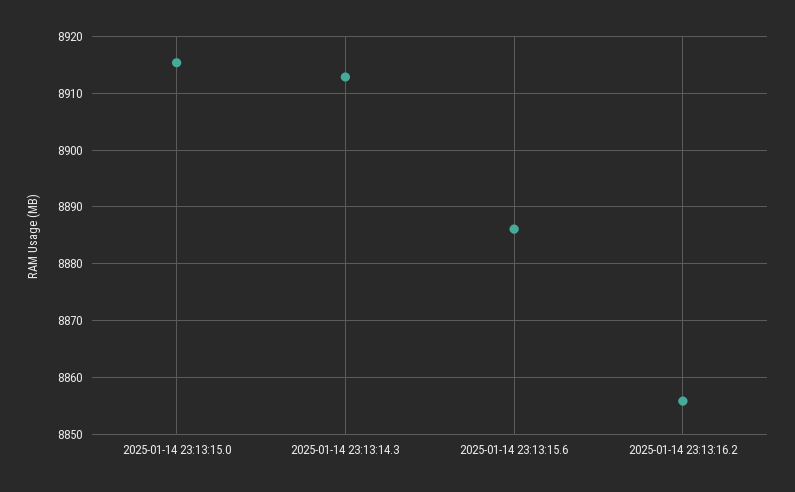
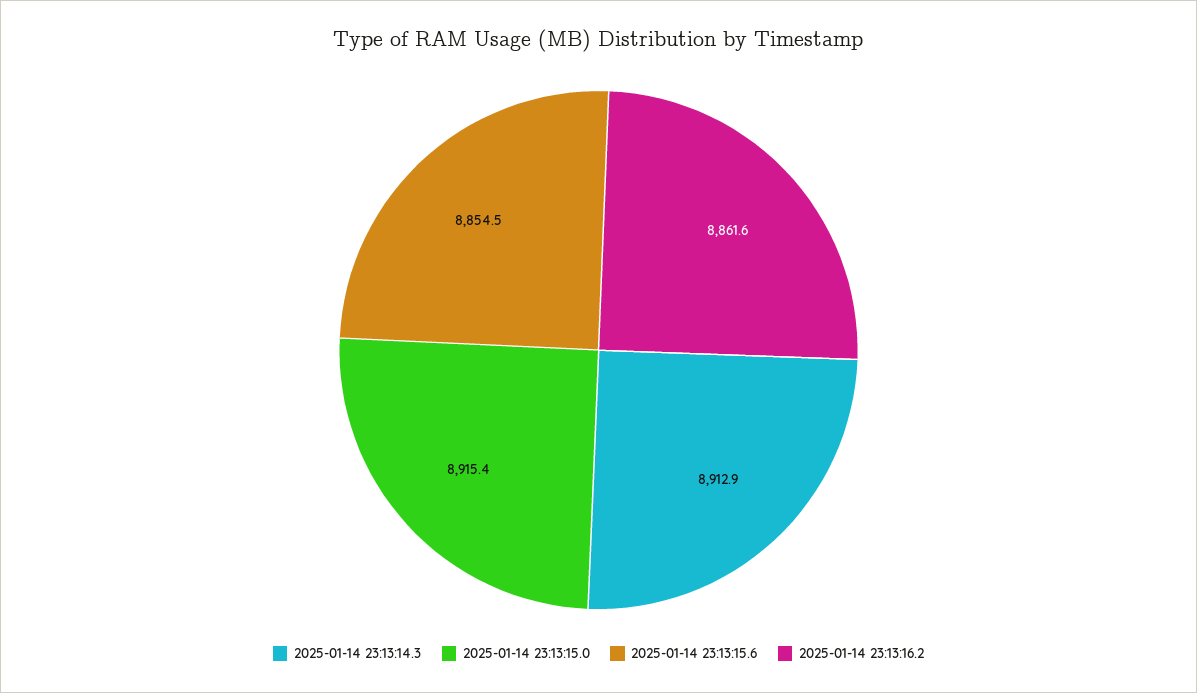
  {
    "2025-01-14 23:13:15.0": 8915.4,
    "2025-01-14 23:13:14.3": 8912.9,
-   "2025-01-14 23:13:15.6": 8886,
+   "2025-01-14 23:13:15.6": 8854.5,
-   "2025-01-14 23:13:16.2": 8856
+   "2025-01-14 23:13:16.2": 8861.6
  }

